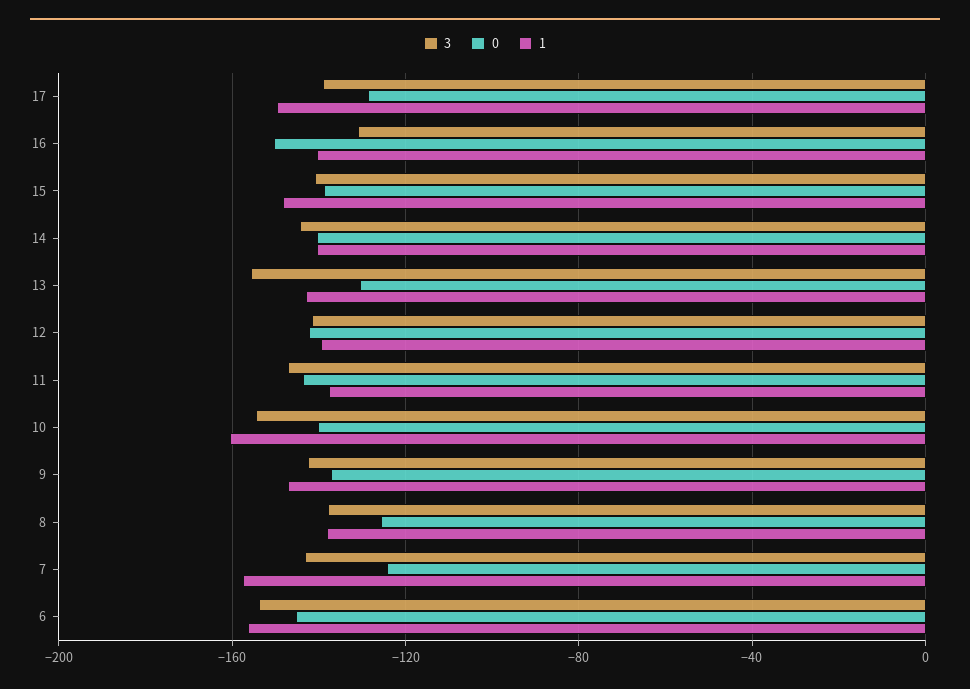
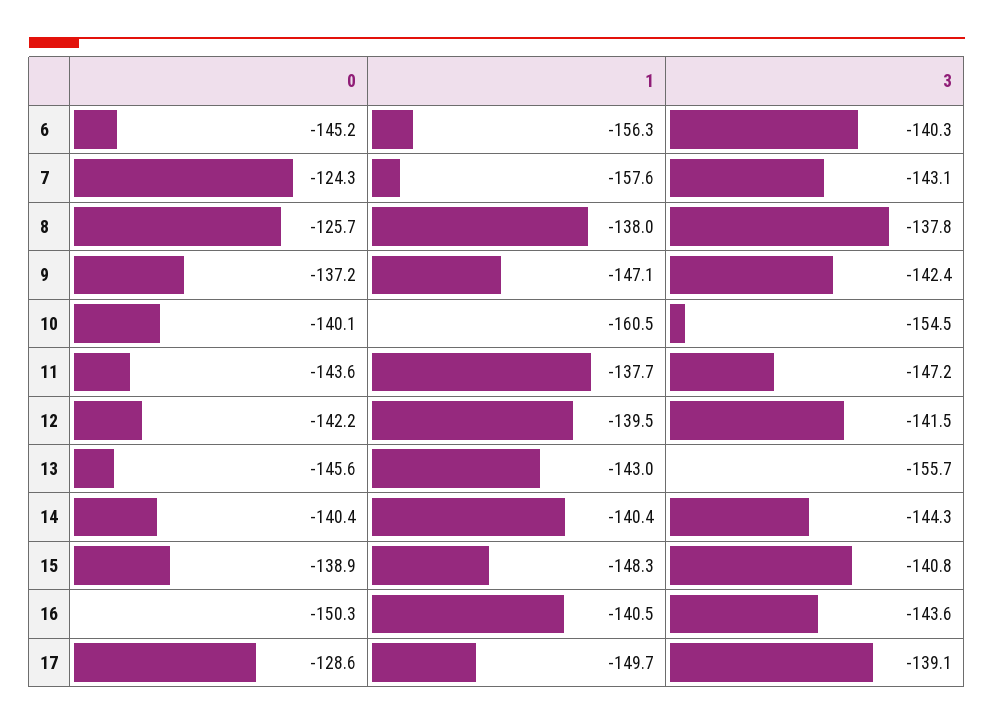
  {
    "3": {
      "17": -139.1,
-     "16": -130,
+     "16": -143.6,
      "15": -140.8,
      "14": -144.3,
      "13": -155.7,
      "12": -141.5,
      "11": -147.2,
      "10": -154.5,
      "9": -142.4,
      "8": -137.8,
      "7": -143.1,
-     "6": -155
+     "6": -140.3
    },
    "0": {
      "17": -128.6,
      "16": -150.3,
      "15": -138.9,
      "14": -140.4,
-     "13": -130,
+     "13": -145.6,
      "12": -142.2,
      "11": -143.6,
      "10": -140.1,
      "9": -137.2,
      "8": -125.7,
      "7": -124.3,
      "6": -145.2
    },
    "1": {
      "17": -149.7,
      "16": -140.5,
      "15": -148.3,
      "14": -140.4,
      "13": -143,
      "12": -139.5,
      "11": -137.7,
      "10": -160.5,
      "9": -147.1,
      "8": -138,
      "7": -157.6,
      "6": -156.3
    }
  }

